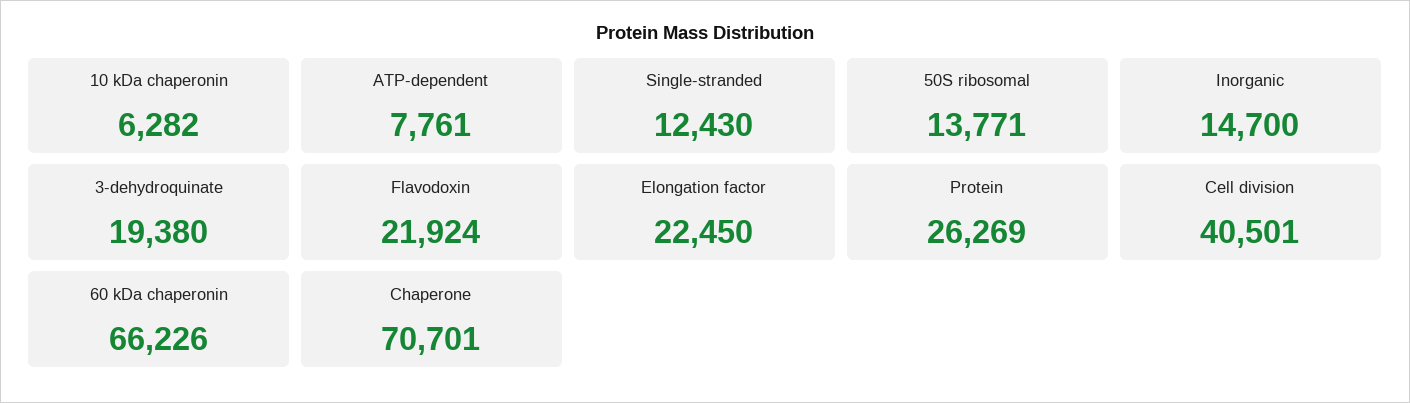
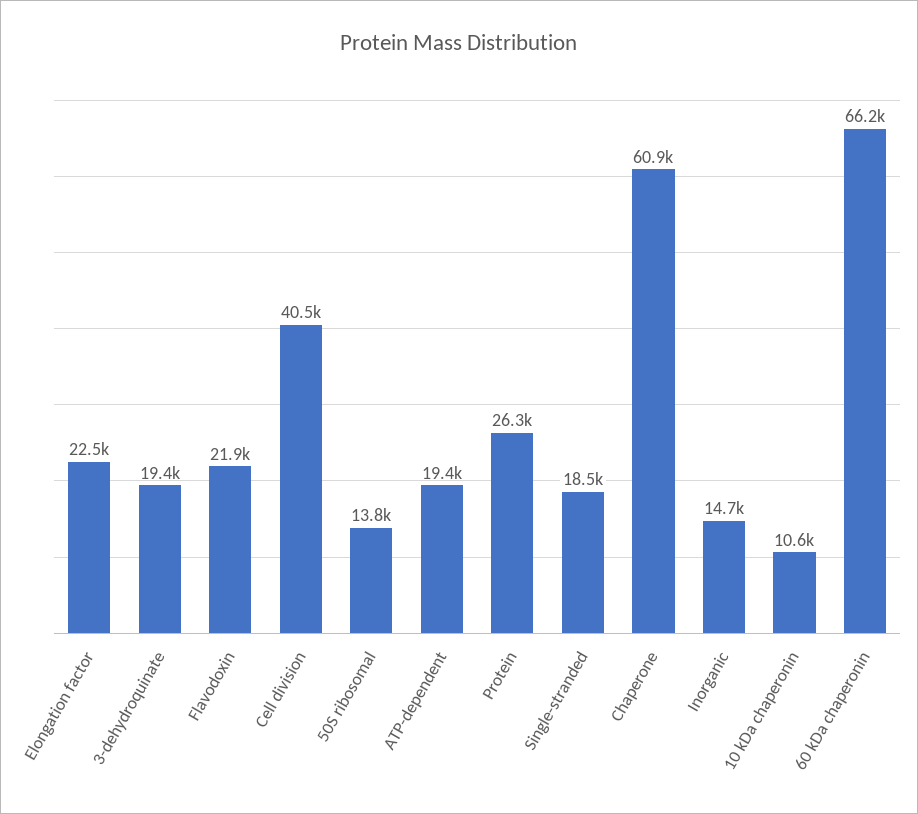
  {
-   "10 kDa chaperonin": 6282,
+   "10 kDa chaperonin": 10600,
-   "ATP-dependent": 7761,
+   "ATP-dependent": 19400,
-   "Single-stranded": 12430,
+   "Single-stranded": 18500,
    "50S ribosomal": 13771,
    "Inorganic": 14700,
    "3-dehydroquinate": 19380,
    "Flavodoxin": 21924,
    "Elongation factor": 22450,
    "Protein": 26269,
    "Cell division": 40501,
    "60 kDa chaperonin": 66226,
-   "Chaperone": 70701
+   "Chaperone": 60900
  }

